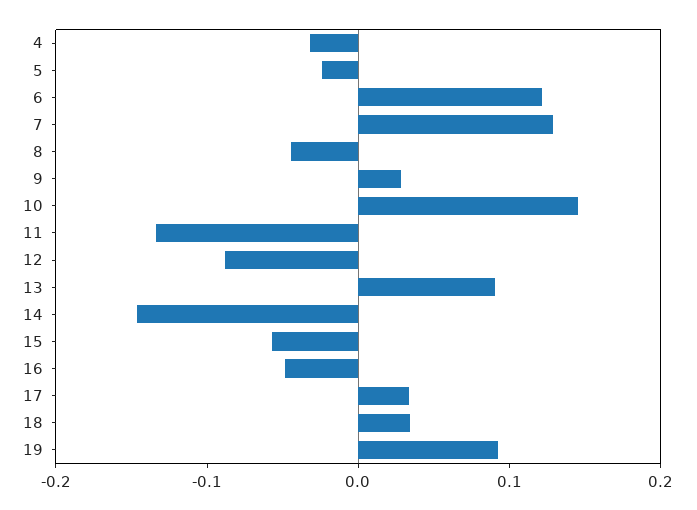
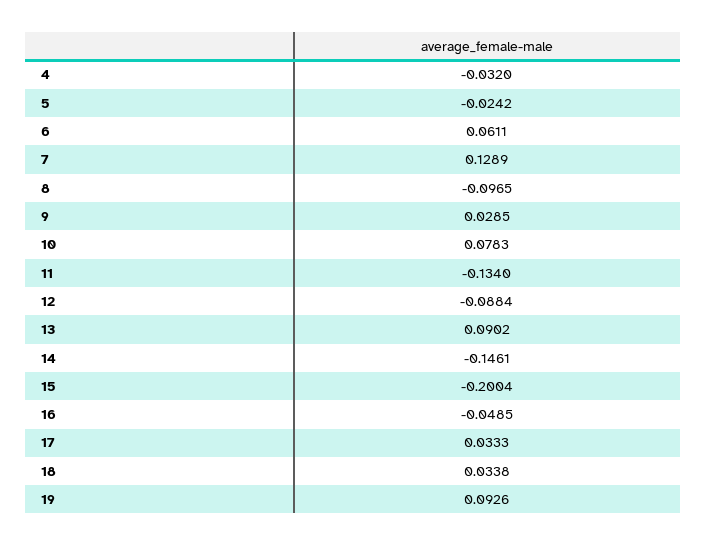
  {
    "4": -0.032,
    "5": -0.0242,
-   "6": 0.12,
+   "6": 0.0611,
    "7": 0.1289,
-   "8": -0.04,
+   "8": -0.0965,
    "9": 0.0285,
-   "10": 0.14,
+   "10": 0.0783,
    "11": -0.134,
    "12": -0.0884,
    "13": 0.0902,
    "14": -0.1461,
-   "15": -0.06,
+   "15": -0.2004,
    "16": -0.0485,
    "17": 0.0333,
    "18": 0.0338,
    "19": 0.0926
  }

